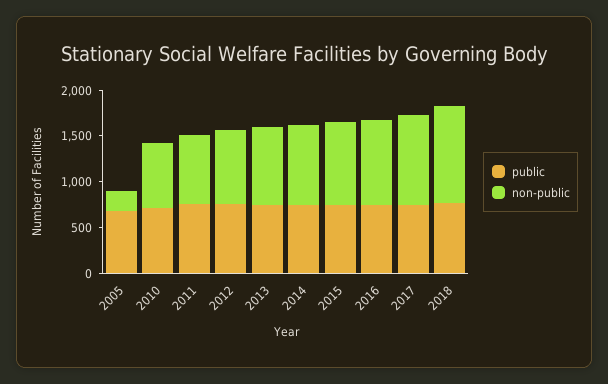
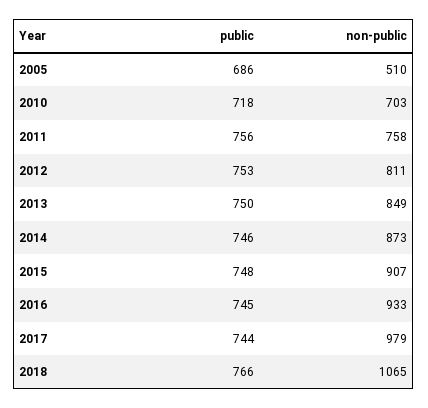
  {
    "public": {
      "2005": 686,
      "2010": 718,
      "2011": 756,
      "2012": 753,
      "2013": 750,
      "2014": 746,
      "2015": 748,
      "2016": 745,
      "2017": 744,
      "2018": 766
    },
    "non-public": {
-     "2005": 200,
+     "2005": 510,
      "2010": 703,
      "2011": 758,
      "2012": 811,
      "2013": 849,
      "2014": 873,
      "2015": 907,
      "2016": 933,
      "2017": 979,
      "2018": 1065
    }
  }

